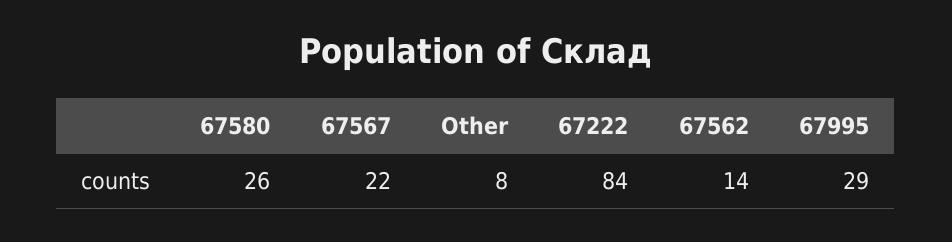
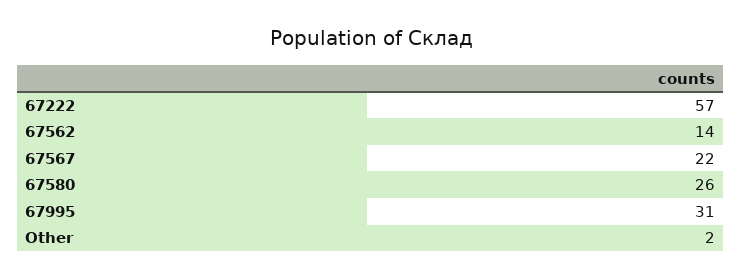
  {
    "67580": 26,
    "67567": 22,
-   "Other": 8,
+   "Other": 2,
-   "67222": 84,
+   "67222": 57,
    "67562": 14,
-   "67995": 29
+   "67995": 31
  }

